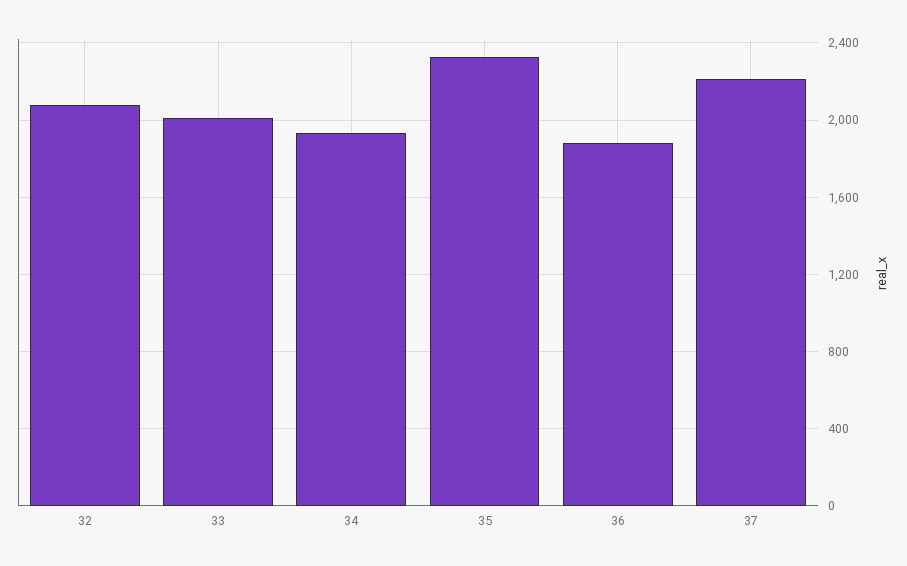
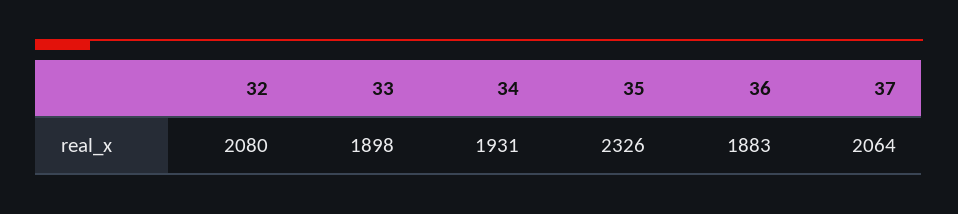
  {
    "32": 2080,
-   "33": 2000,
+   "33": 1898,
    "34": 1931,
    "35": 2326,
    "36": 1883,
-   "37": 2200
+   "37": 2064
  }

